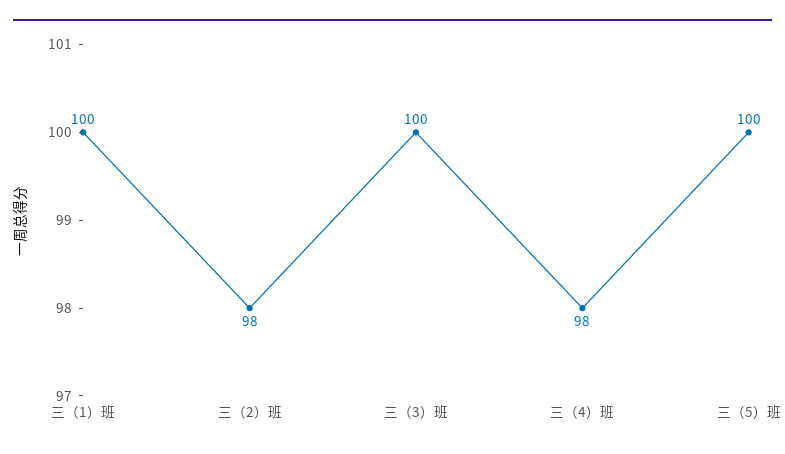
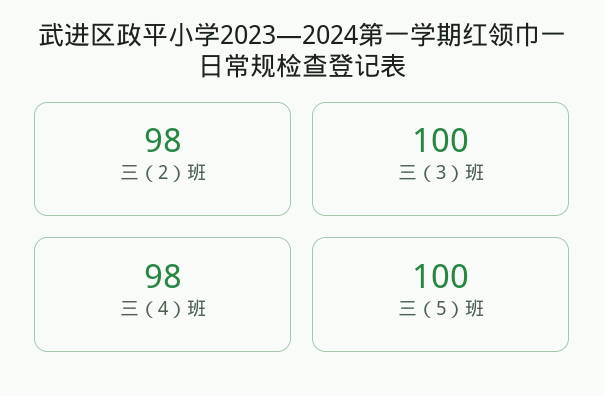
  {
-   "三（1）班": 100,
    "三（2）班": 98,
    "三（3）班": 100,
    "三（4）班": 98,
    "三（5）班": 100
  }

